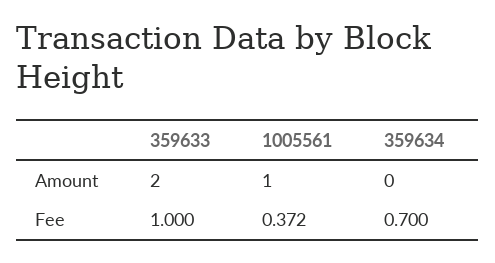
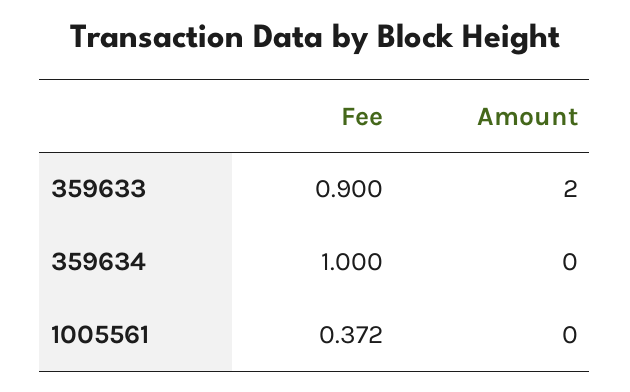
  {
    "359633": {
      "Amount": 2,
-     "Fee": 1
+     "Fee": 0.9
    },
    "1005561": {
-     "Amount": 1,
+     "Amount": 0,
      "Fee": 0.372
    },
    "359634": {
      "Amount": 0,
-     "Fee": 0.7
+     "Fee": 1
    }
  }

